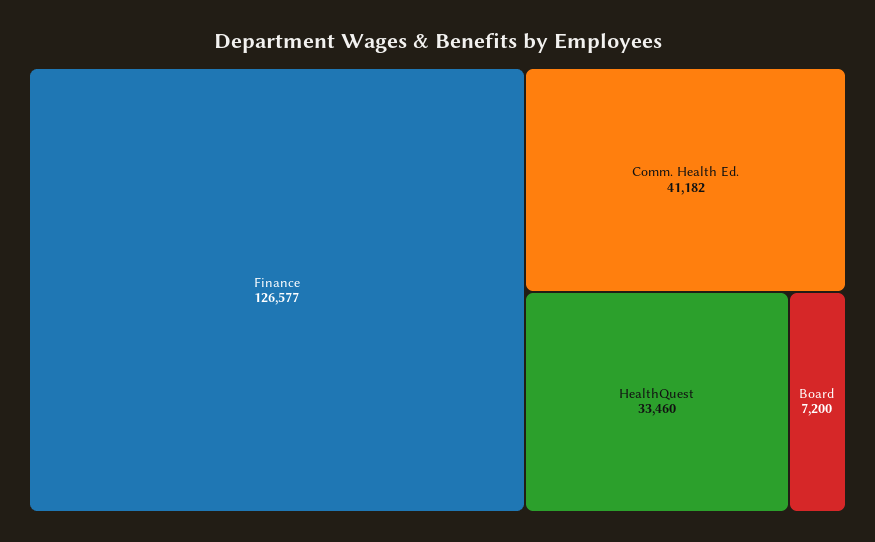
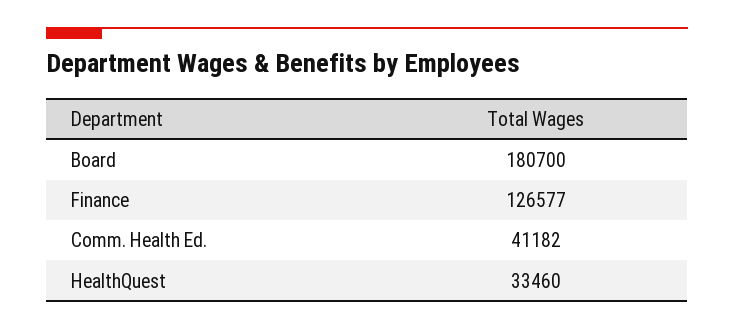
  {
    "Finance": 126577,
    "Comm. Health Ed.": 41182,
    "HealthQuest": 33460,
-   "Board": 7200
+   "Board": 180700
  }

